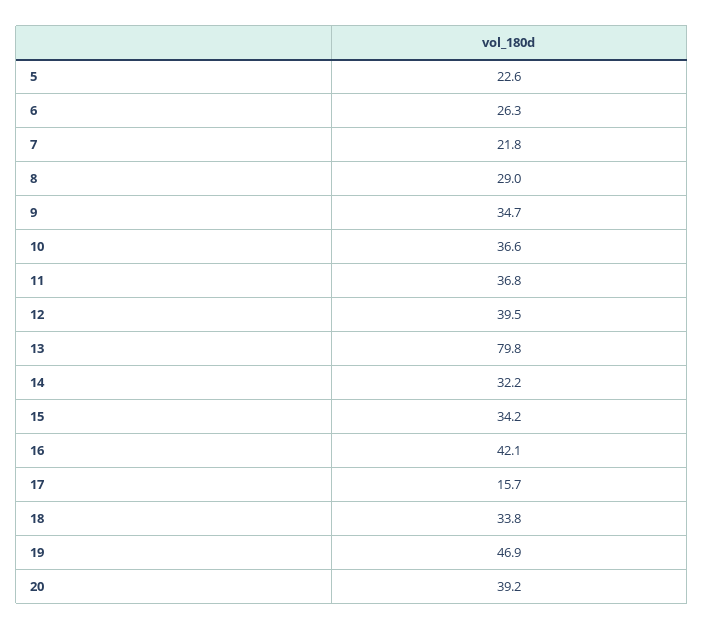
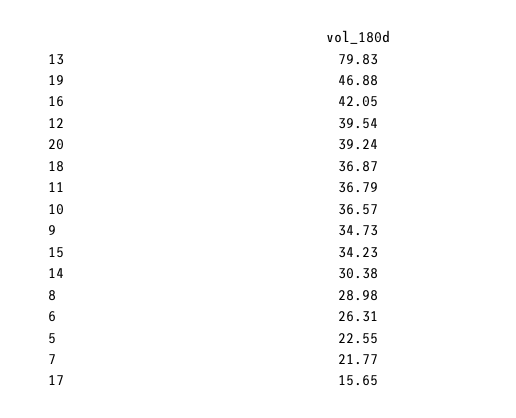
  {
    "5": 22.55,
    "6": 26.31,
    "7": 21.77,
    "8": 28.98,
    "9": 34.73,
    "10": 36.57,
    "11": 36.79,
    "12": 39.54,
    "13": 79.83,
-   "14": 32.2,
+   "14": 30.38,
    "15": 34.23,
    "16": 42.05,
    "17": 15.65,
-   "18": 33.8,
+   "18": 36.87,
    "19": 46.88,
    "20": 39.24
  }

